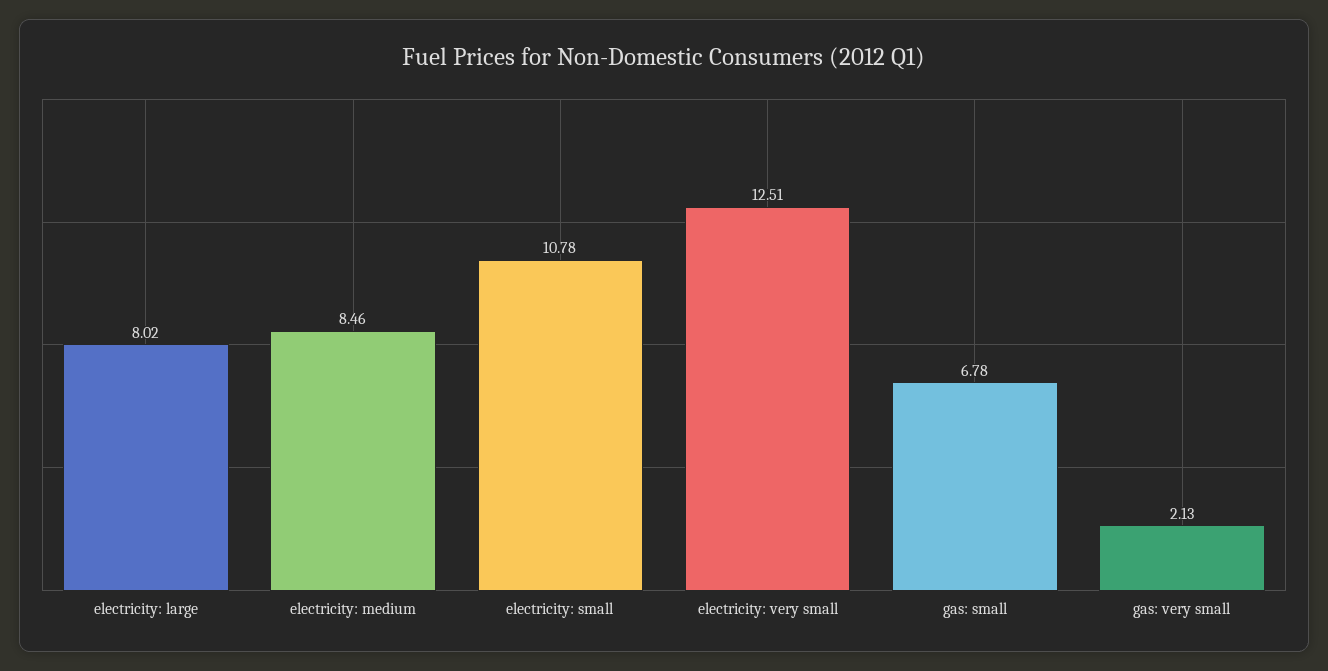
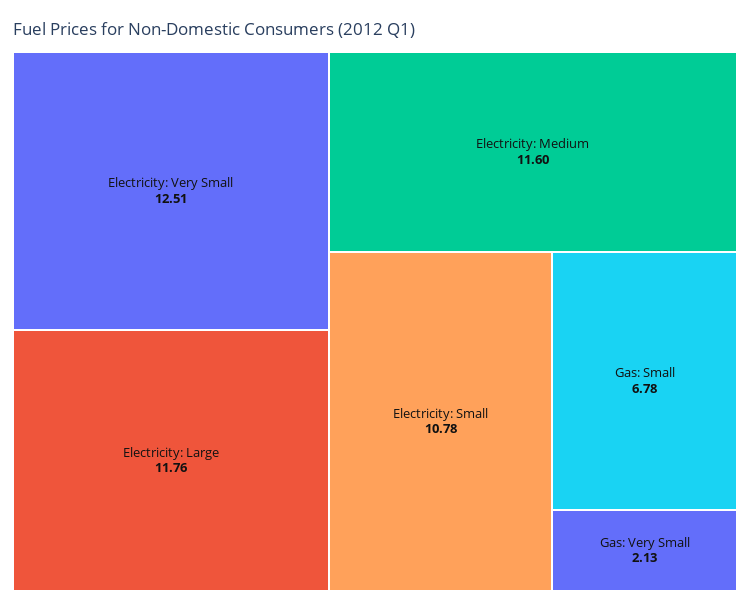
  {
-   "electricity: large": 8.02,
+   "electricity: large": 11.76,
-   "electricity: medium": 8.46,
+   "electricity: medium": 11.6,
    "electricity: small": 10.78,
    "electricity: very small": 12.51,
    "gas: small": 6.78,
    "gas: very small": 2.13
  }

